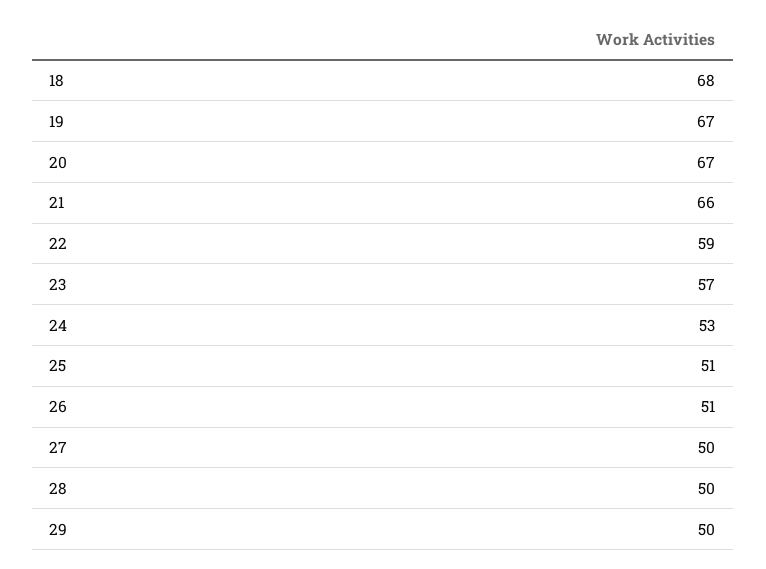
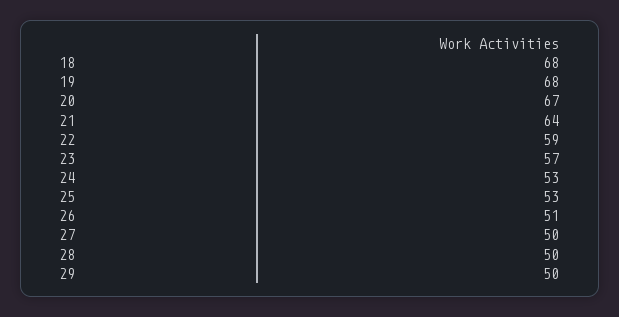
  {
    "18": 68,
-   "19": 67,
+   "19": 68,
    "20": 67,
-   "21": 66,
+   "21": 64,
    "22": 59,
    "23": 57,
    "24": 53,
-   "25": 51,
+   "25": 53,
    "26": 51,
    "27": 50,
    "28": 50,
    "29": 50
  }

